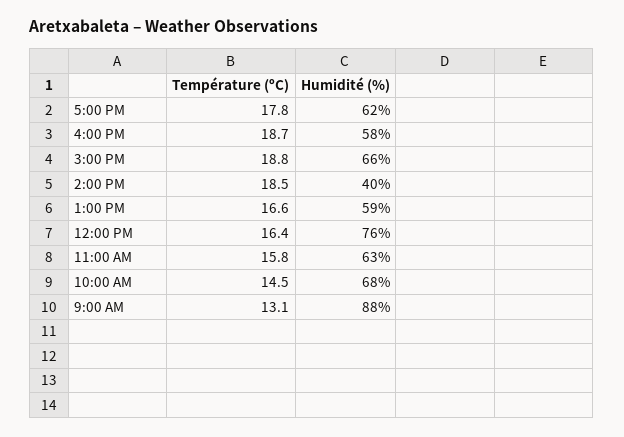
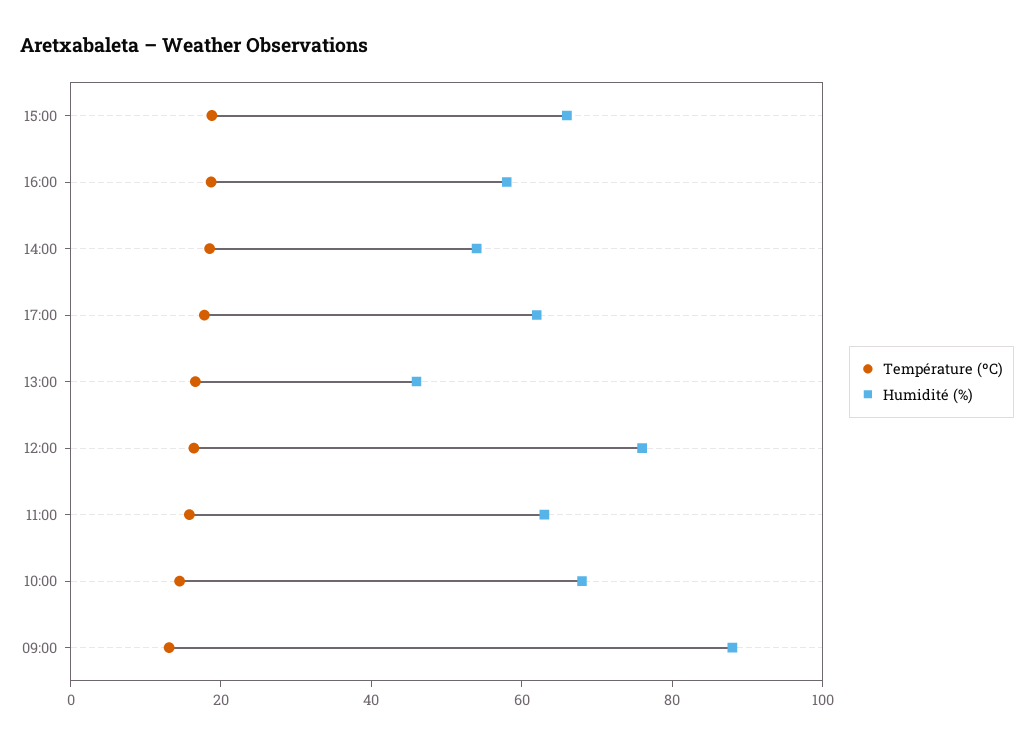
  {
    "Température (ºC)": {
      "5:00 PM": 17.8,
      "4:00 PM": 18.7,
      "3:00 PM": 18.8,
      "2:00 PM": 18.5,
      "1:00 PM": 16.6,
      "12:00 PM": 16.4,
      "11:00 AM": 15.8,
      "10:00 AM": 14.5,
      "9:00 AM": 13.1
    },
    "Humidité (%)": {
      "5:00 PM": 62,
      "4:00 PM": 58,
      "3:00 PM": 66,
-     "2:00 PM": 40,
+     "2:00 PM": 55,
-     "1:00 PM": 59,
+     "1:00 PM": 45,
      "12:00 PM": 76,
      "11:00 AM": 63,
      "10:00 AM": 68,
      "9:00 AM": 88
    }
  }

